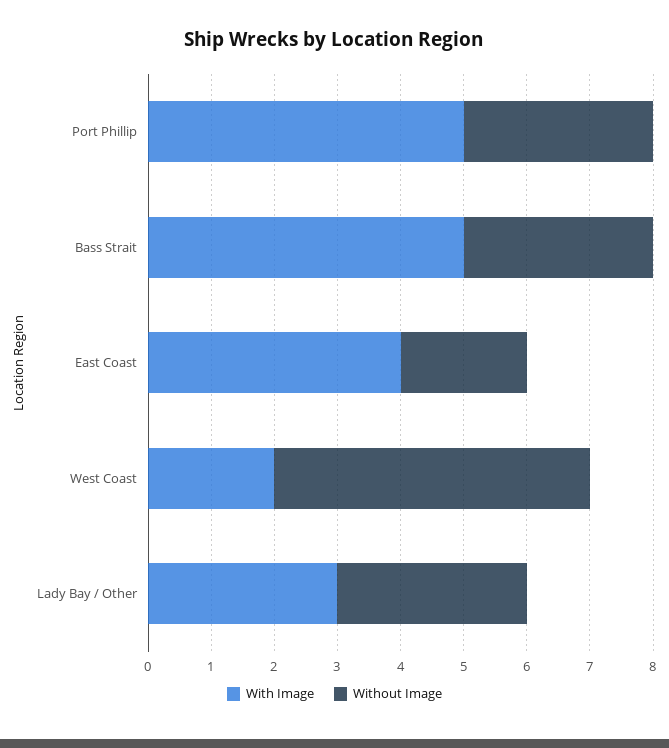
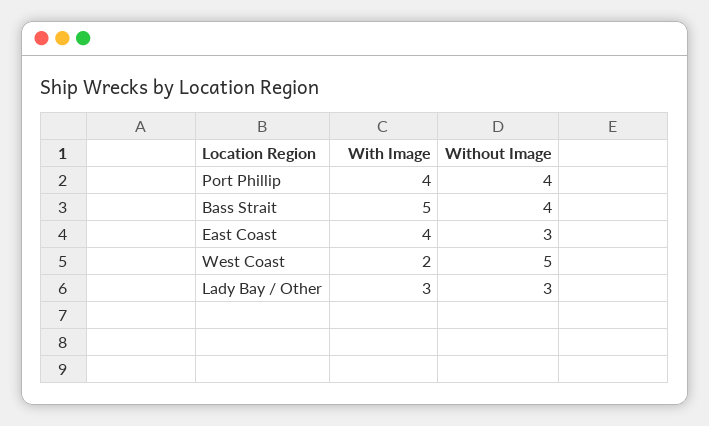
  {
    "With Image": {
-     "Port Phillip": 5,
+     "Port Phillip": 4,
      "Bass Strait": 5,
      "East Coast": 4,
      "West Coast": 2,
      "Lady Bay / Other": 3
    },
    "Without Image": {
-     "Port Phillip": 3,
+     "Port Phillip": 4,
-     "Bass Strait": 3,
+     "Bass Strait": 4,
-     "East Coast": 2,
+     "East Coast": 3,
      "West Coast": 5,
      "Lady Bay / Other": 3
    }
  }

